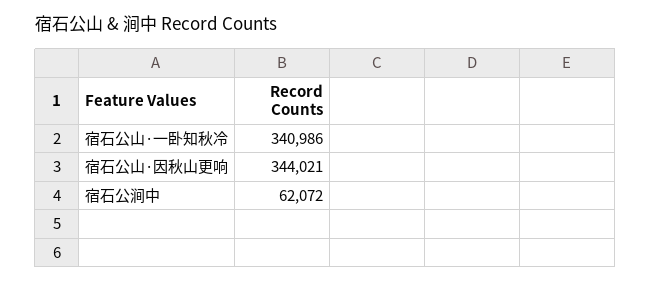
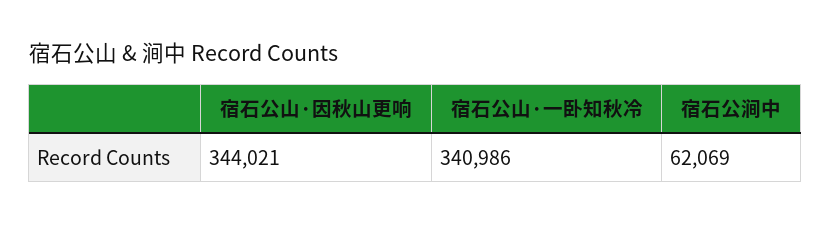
  {
    "宿石公山·一卧知秋冷": 340986,
    "宿石公山·因秋山更响": 344021,
-   "宿石公涧中": 62072
+   "宿石公涧中": 62069
  }

